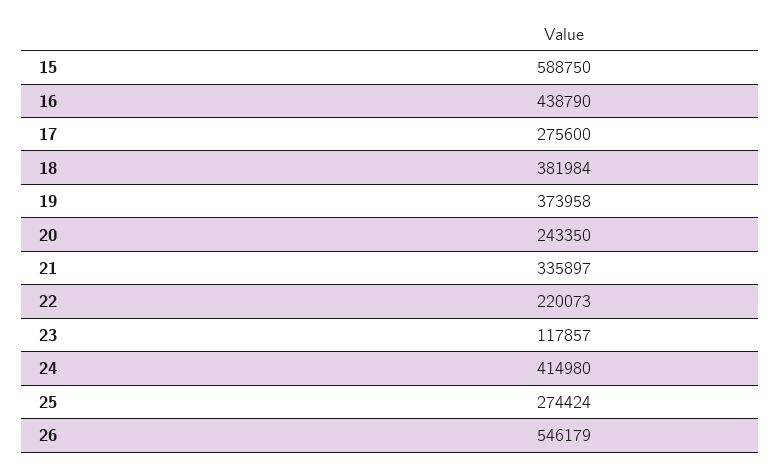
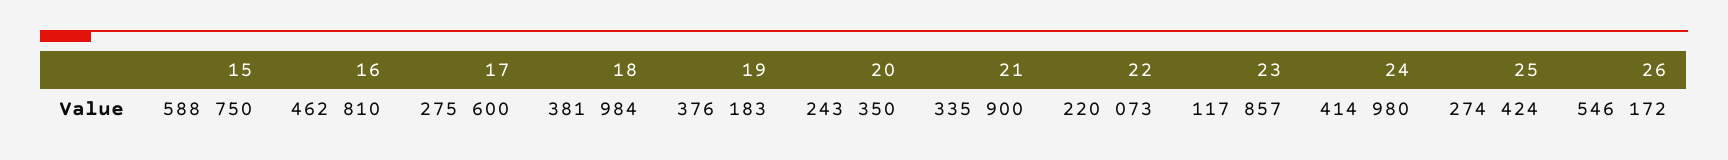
  {
    "15": 588750,
-   "16": 438790,
+   "16": 462810,
    "17": 275600,
    "18": 381984,
-   "19": 373958,
+   "19": 376183,
    "20": 243350,
-   "21": 335897,
+   "21": 335900,
    "22": 220073,
    "23": 117857,
    "24": 414980,
    "25": 274424,
-   "26": 546179
+   "26": 546172
  }

